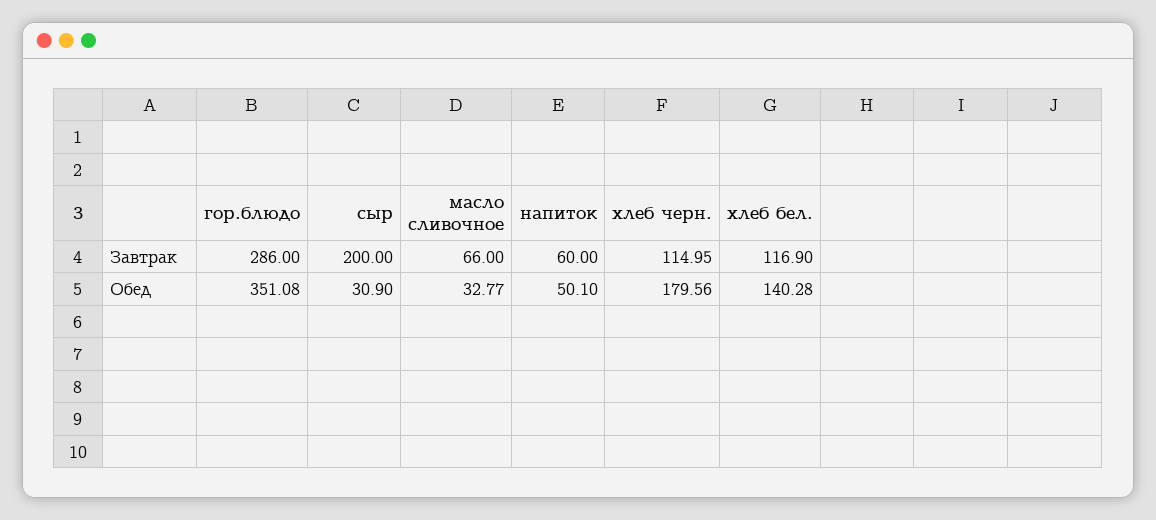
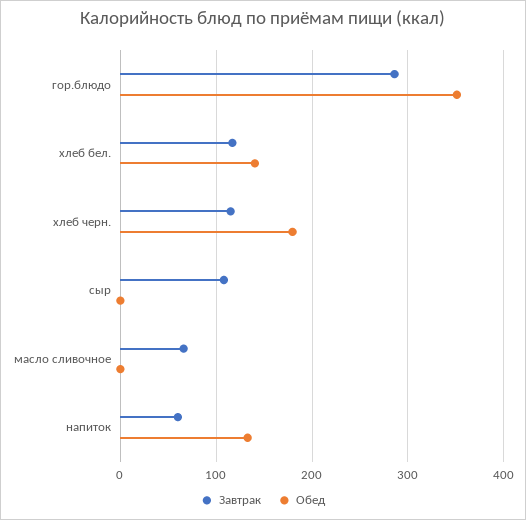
  {
    "Завтрак": {
      "гор.блюдо": 286,
-     "сыр": 200,
+     "сыр": 110,
      "масло сливочное": 66,
      "напиток": 60,
      "хлеб черн.": 114.95,
      "хлеб бел.": 116.9
    },
    "Обед": {
      "гор.блюдо": 351.08,
-     "сыр": 30.9,
+     "сыр": 0,
-     "масло сливочное": 32.77,
+     "масло сливочное": 0,
-     "напиток": 50.1,
+     "напиток": 130,
      "хлеб черн.": 179.56,
      "хлеб бел.": 140.28
    }
  }

